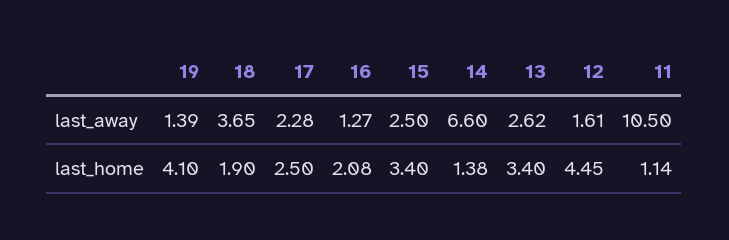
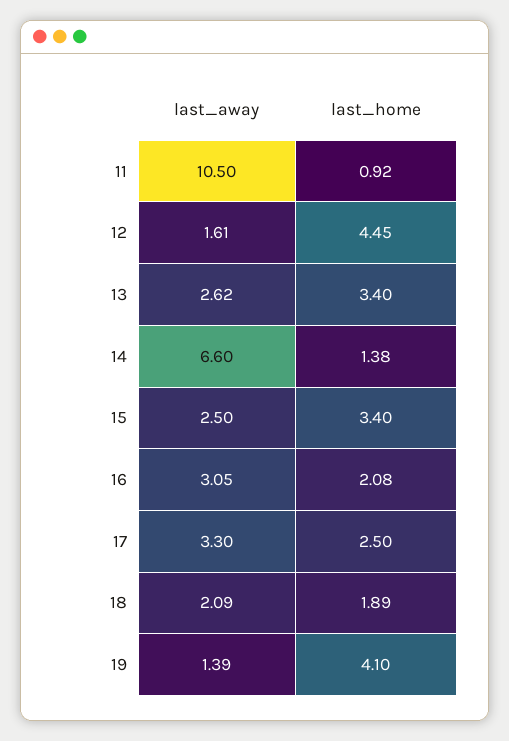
  {
    "19": {
      "last_away": 1.39,
      "last_home": 4.1
    },
    "18": {
-     "last_away": 3.65,
+     "last_away": 2.09,
-     "last_home": 1.9
+     "last_home": 1.89
    },
    "17": {
-     "last_away": 2.28,
+     "last_away": 3.3,
      "last_home": 2.5
    },
    "16": {
-     "last_away": 1.27,
+     "last_away": 3.05,
      "last_home": 2.08
    },
    "15": {
      "last_away": 2.5,
      "last_home": 3.4
    },
    "14": {
      "last_away": 6.6,
      "last_home": 1.38
    },
    "13": {
      "last_away": 2.62,
      "last_home": 3.4
    },
    "12": {
      "last_away": 1.61,
      "last_home": 4.45
    },
    "11": {
      "last_away": 10.5,
-     "last_home": 1.14
+     "last_home": 0.92
    }
  }

